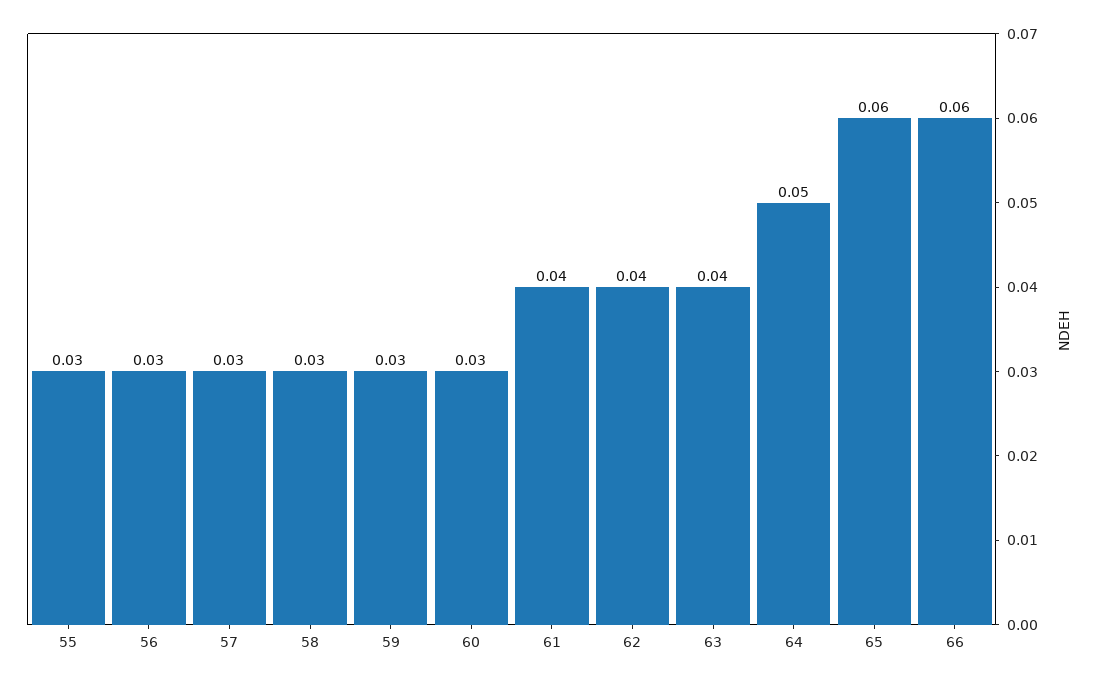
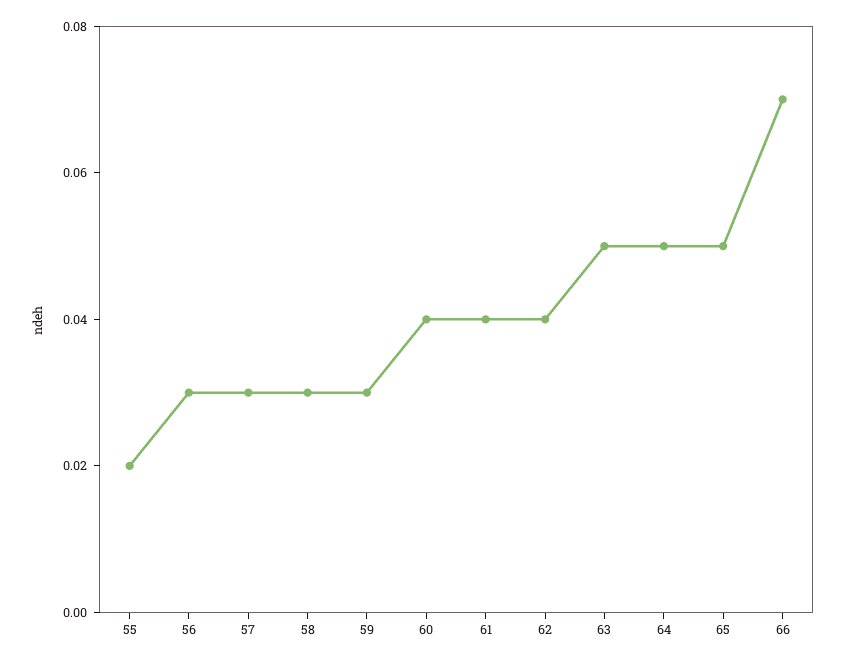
  {
-   "55": 0.03,
+   "55": 0.02,
    "56": 0.03,
    "57": 0.03,
    "58": 0.03,
    "59": 0.03,
-   "60": 0.03,
+   "60": 0.04,
    "61": 0.04,
    "62": 0.04,
-   "63": 0.04,
+   "63": 0.05,
    "64": 0.05,
-   "65": 0.06,
+   "65": 0.05,
-   "66": 0.06
+   "66": 0.07
  }

